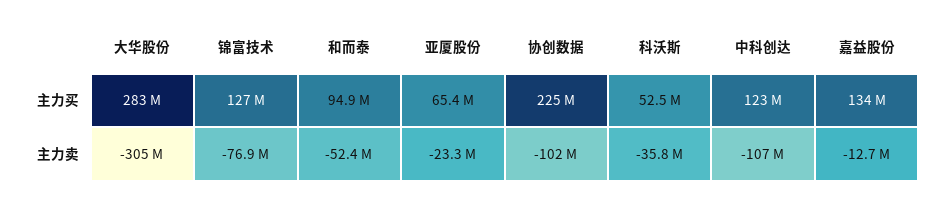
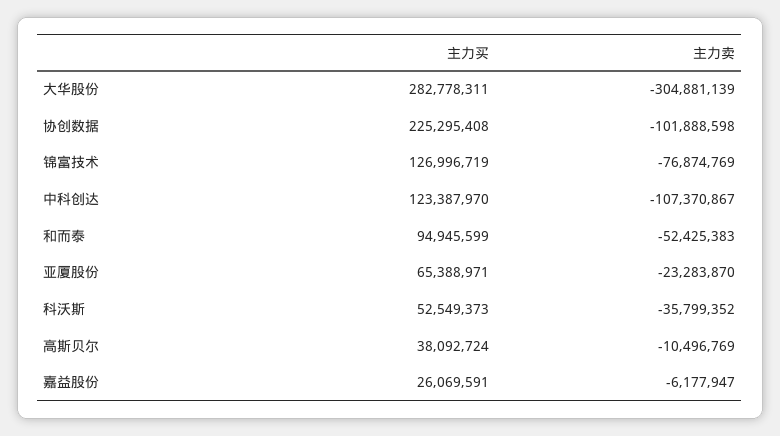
  {
    "大华股份": {
      "主力买": 282778311,
      "主力卖": -304881139
    },
    "锦富技术": {
      "主力买": 126996719,
      "主力卖": -76874769
    },
    "和而泰": {
      "主力买": 94945599,
      "主力卖": -52425383
    },
    "亚厦股份": {
      "主力买": 65388971,
      "主力卖": -23283870
    },
    "协创数据": {
      "主力买": 225295408,
      "主力卖": -101888598
    },
    "科沃斯": {
      "主力买": 52549373,
      "主力卖": -35799352
    },
    "中科创达": {
      "主力买": 123387970,
      "主力卖": -107370867
    },
    "嘉益股份": {
-     "主力买": 134000000,
+     "主力买": 26069591,
-     "主力卖": -12700000
+     "主力卖": -6177947
-   }
+   },
+   "高斯贝尔": {
+     "主力买": 38092724,
+     "主力卖": -10496769
+   }
  }

